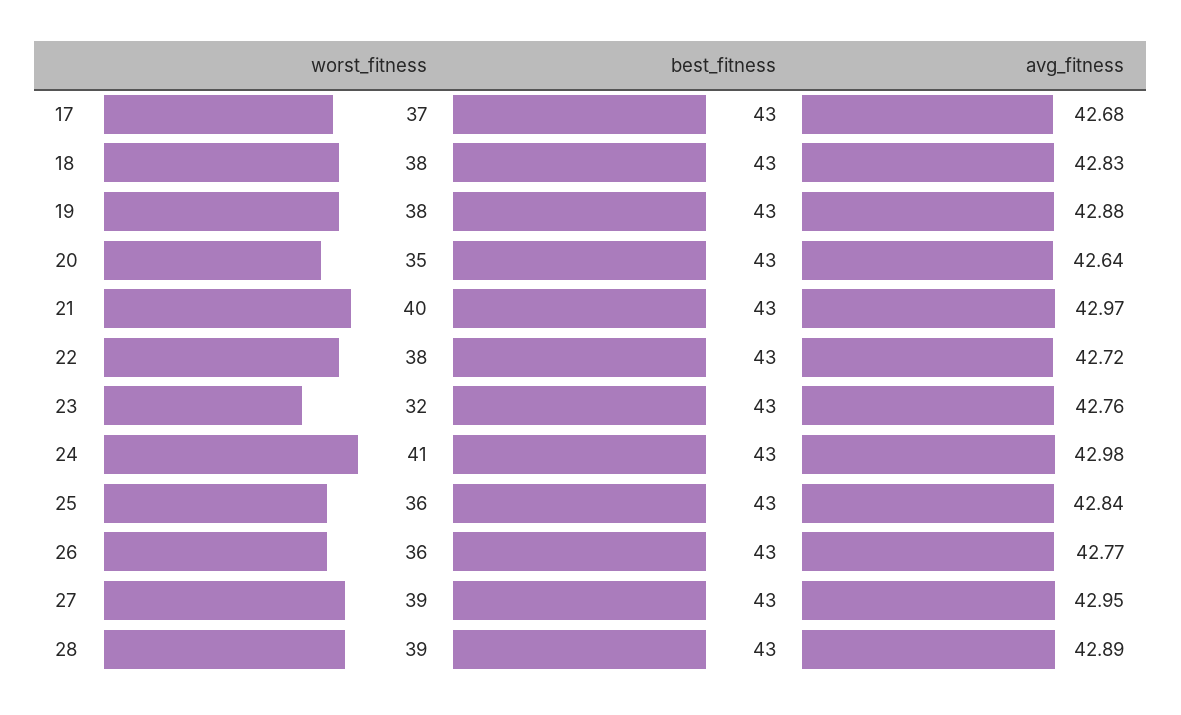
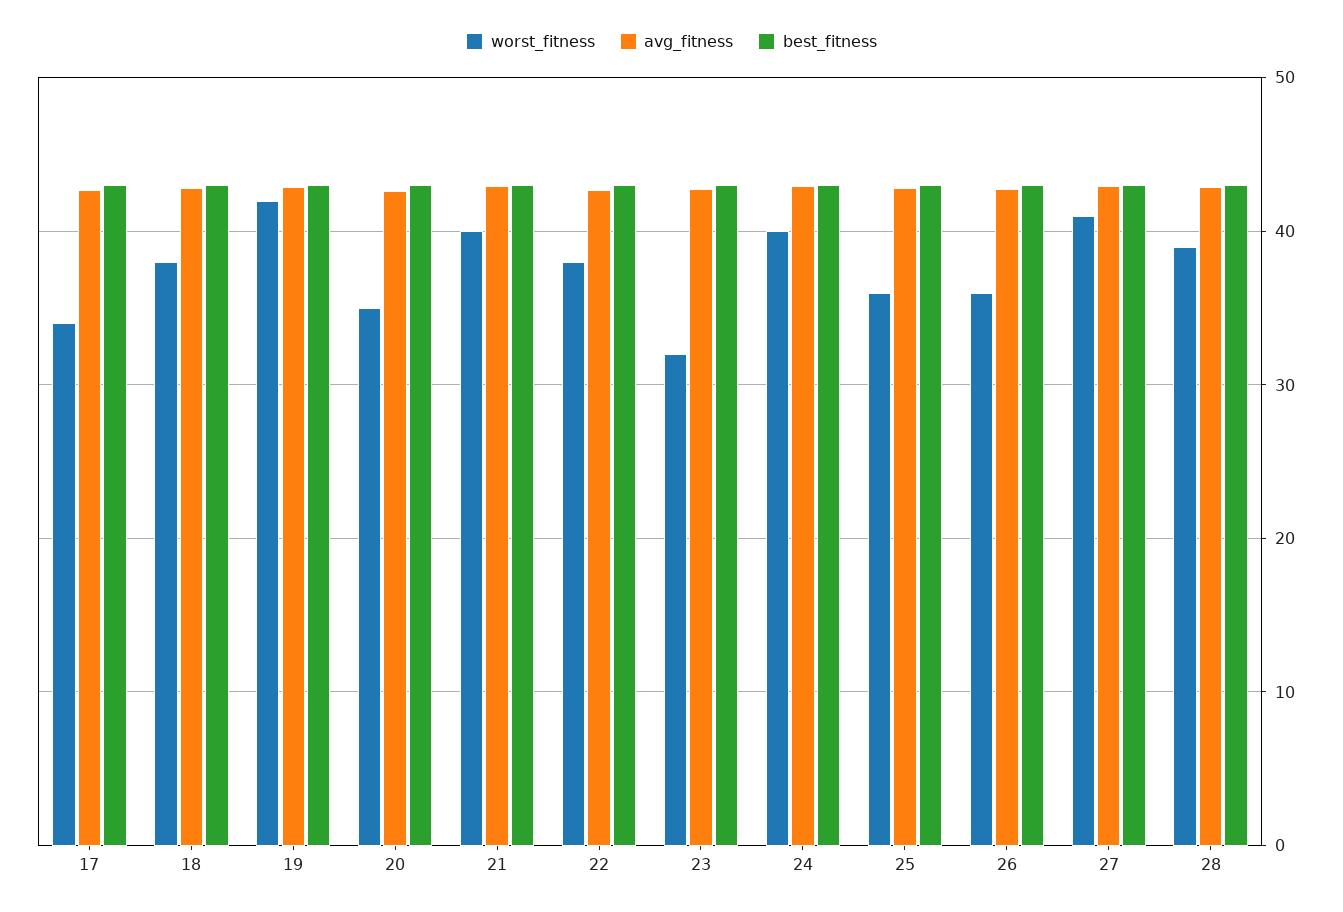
  {
    "worst_fitness": {
-     "17": 37,
+     "17": 34,
      "18": 38,
-     "19": 38,
+     "19": 42,
      "20": 35,
      "21": 40,
      "22": 38,
      "23": 32,
-     "24": 41,
+     "24": 40,
      "25": 36,
      "26": 36,
-     "27": 39,
+     "27": 41,
      "28": 39
    },
    "best_fitness": {
      "17": 43,
      "18": 43,
      "19": 43,
      "20": 43,
      "21": 43,
      "22": 43,
      "23": 43,
      "24": 43,
      "25": 43,
      "26": 43,
      "27": 43,
      "28": 43
    },
    "avg_fitness": {
      "17": 42.68,
      "18": 42.83,
      "19": 42.88,
      "20": 42.64,
      "21": 42.97,
      "22": 42.72,
      "23": 42.76,
      "24": 42.98,
      "25": 42.84,
      "26": 42.77,
      "27": 42.95,
      "28": 42.89
    }
  }

